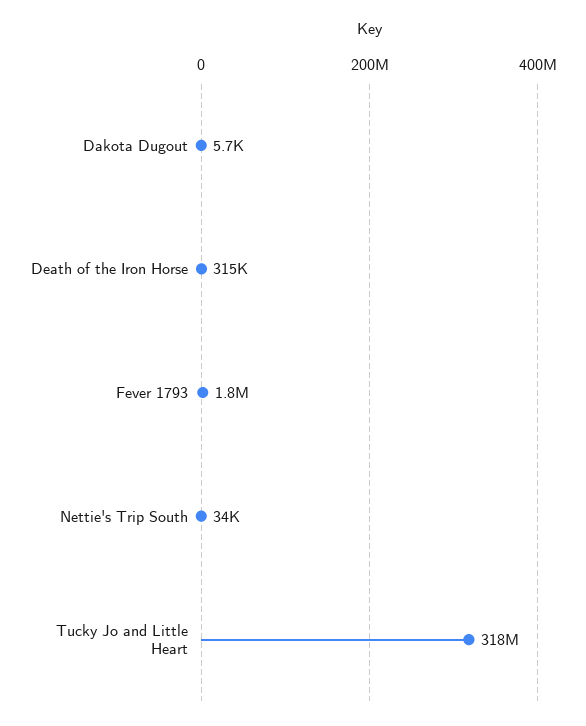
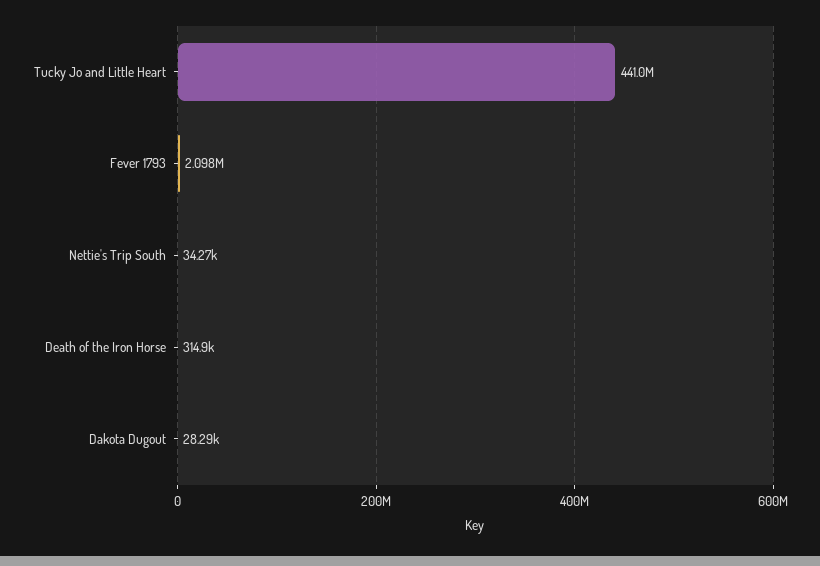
  {
-   "Dakota Dugout": 5700,
+   "Dakota Dugout": 28290,
    "Death of the Iron Horse": 314900,
-   "Fever 1793": 1800000,
+   "Fever 1793": 2098000,
    "Nettie's Trip South": 34270,
-   "Tucky Jo and Little Heart": 318000000
+   "Tucky Jo and Little Heart": 441000000
  }

